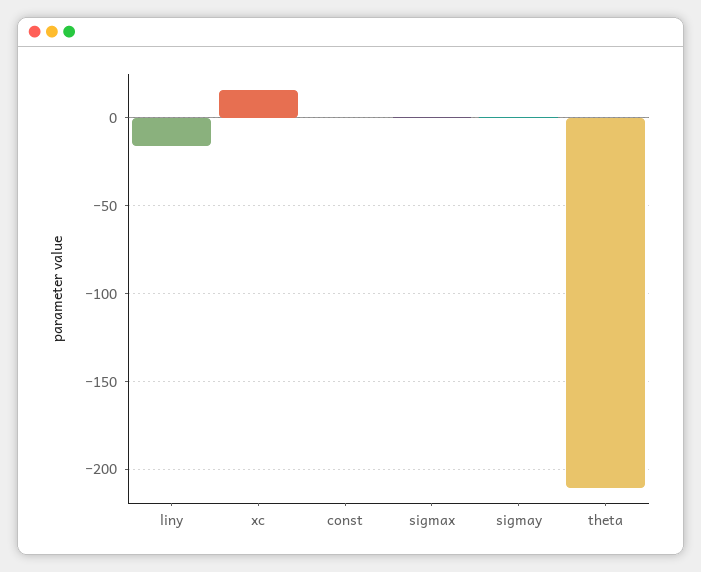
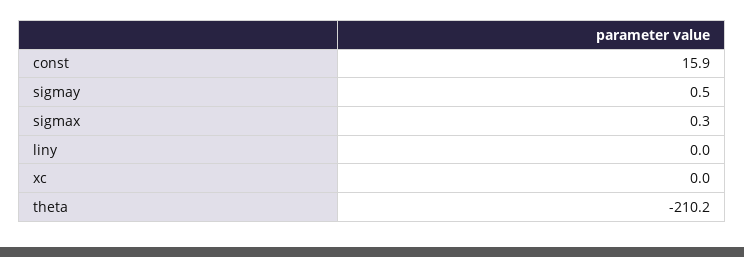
  {
-   "liny": -15,
+   "liny": 0,
-   "xc": 15,
+   "xc": 0,
-   "const": 0,
+   "const": 15.9,
    "sigmax": 0.3,
    "sigmay": 0.5,
    "theta": -210.2
  }

